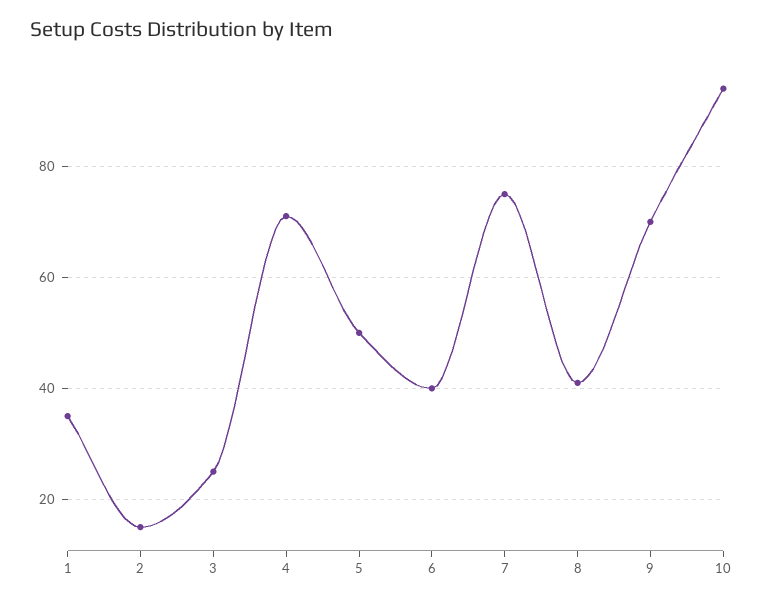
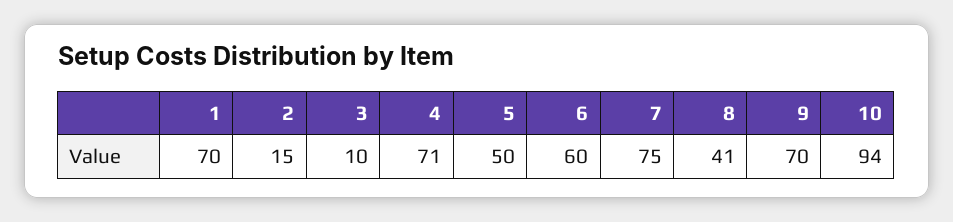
  {
-   "1": 35,
+   "1": 70,
    "2": 15,
-   "3": 25,
+   "3": 10,
    "4": 71,
    "5": 50,
-   "6": 40,
+   "6": 60,
    "7": 75,
    "8": 41,
    "9": 70,
    "10": 94
  }

